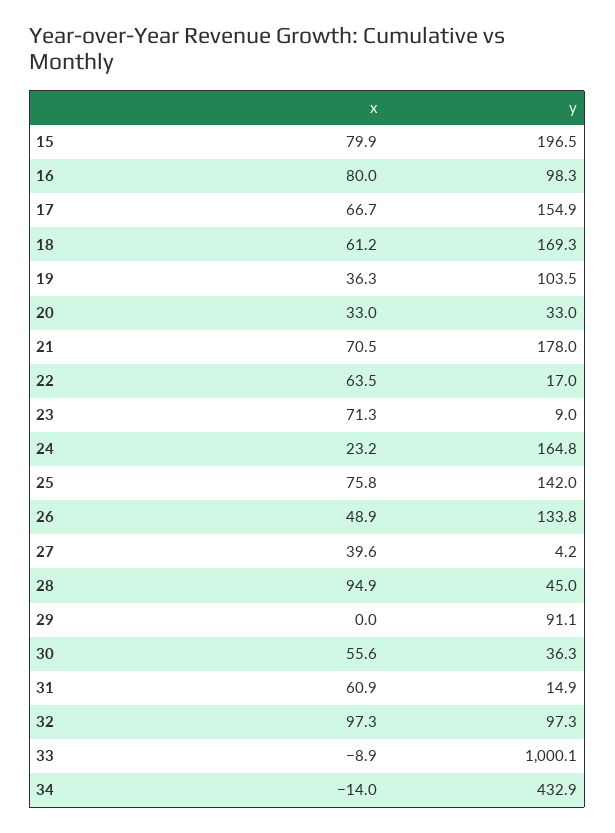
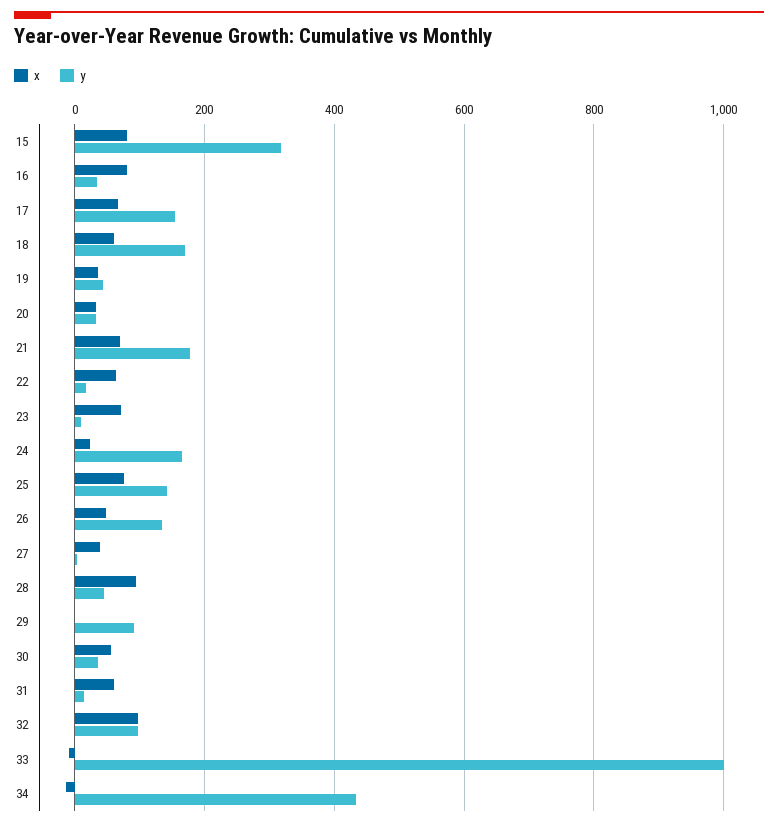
  {
    "x": {
      "15": 79.9,
      "16": 80,
      "17": 66.7,
      "18": 61.2,
      "19": 36.3,
      "20": 33,
      "21": 70.5,
      "22": 63.5,
      "23": 71.3,
      "24": 23.2,
      "25": 75.8,
      "26": 48.9,
      "27": 39.6,
      "28": 94.9,
      "29": 0,
      "30": 55.6,
      "31": 60.9,
      "32": 97.3,
      "33": -8.9,
      "34": -14
    },
    "y": {
-     "15": 196.5,
+     "15": 320,
-     "16": 98.3,
+     "16": 40,
      "17": 154.9,
      "18": 169.3,
-     "19": 103.5,
+     "19": 40,
      "20": 33,
      "21": 178,
      "22": 17,
      "23": 9,
      "24": 164.8,
      "25": 142,
      "26": 133.8,
      "27": 4.2,
      "28": 45,
      "29": 91.1,
      "30": 36.3,
      "31": 14.9,
      "32": 97.3,
      "33": 1000.1,
      "34": 432.9
    }
  }

